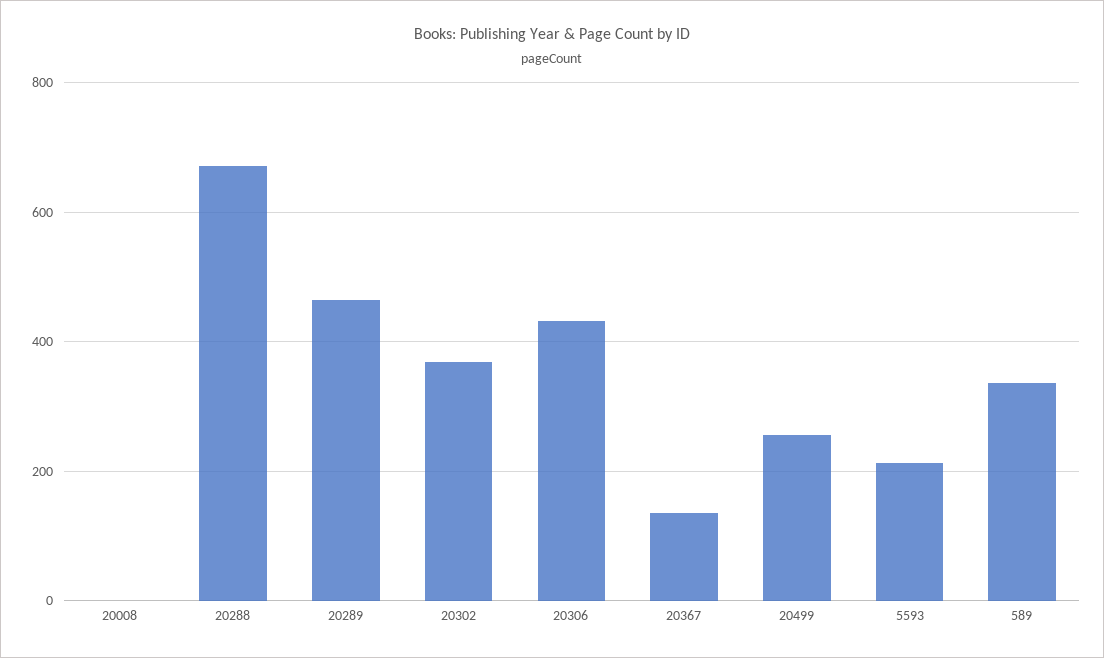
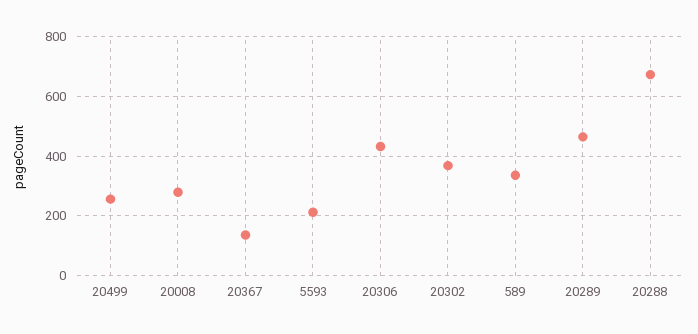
  {
-   "20008": 0,
+   "20008": 275,
    "20288": 680,
    "20289": 460,
    "20302": 360,
    "20306": 440,
    "20367": 140,
    "20499": 260,
    "5593": 220,
    "589": 340
  }

